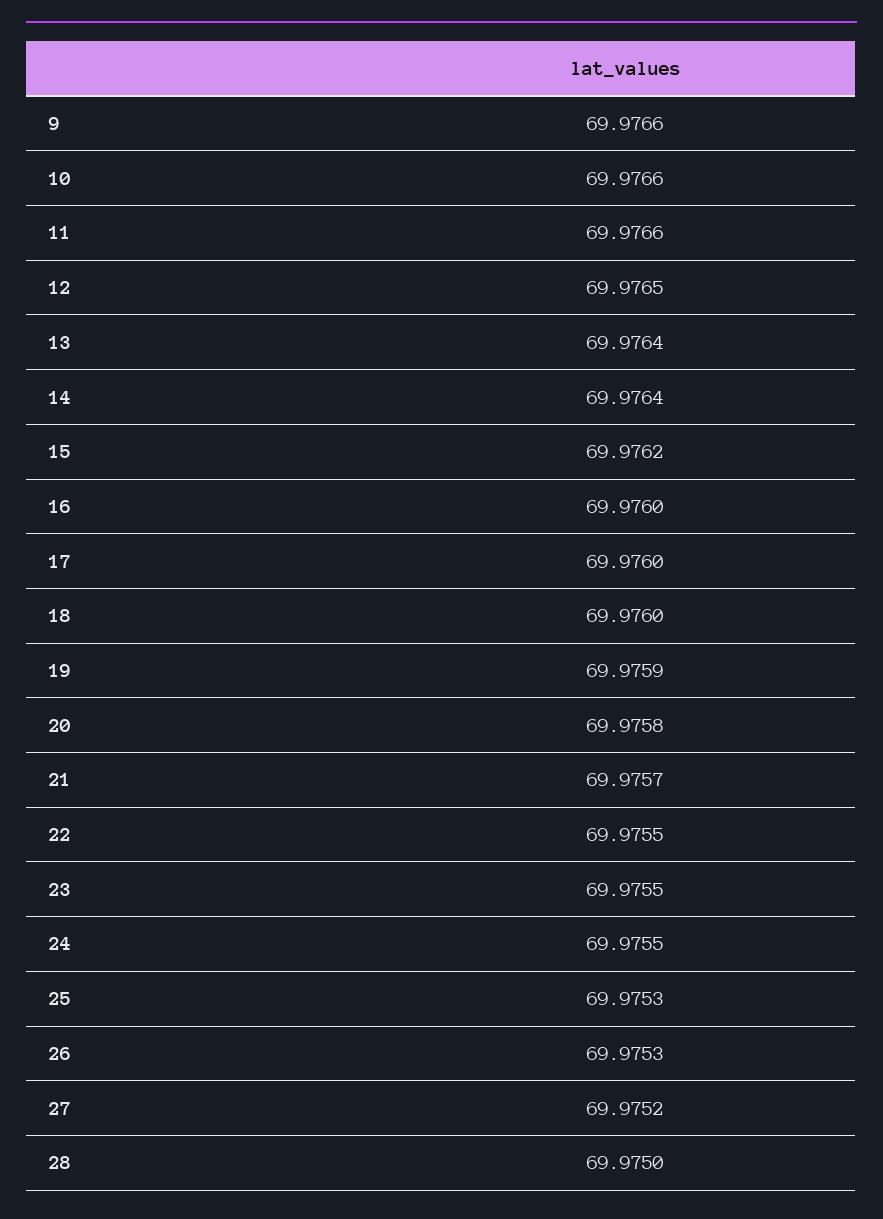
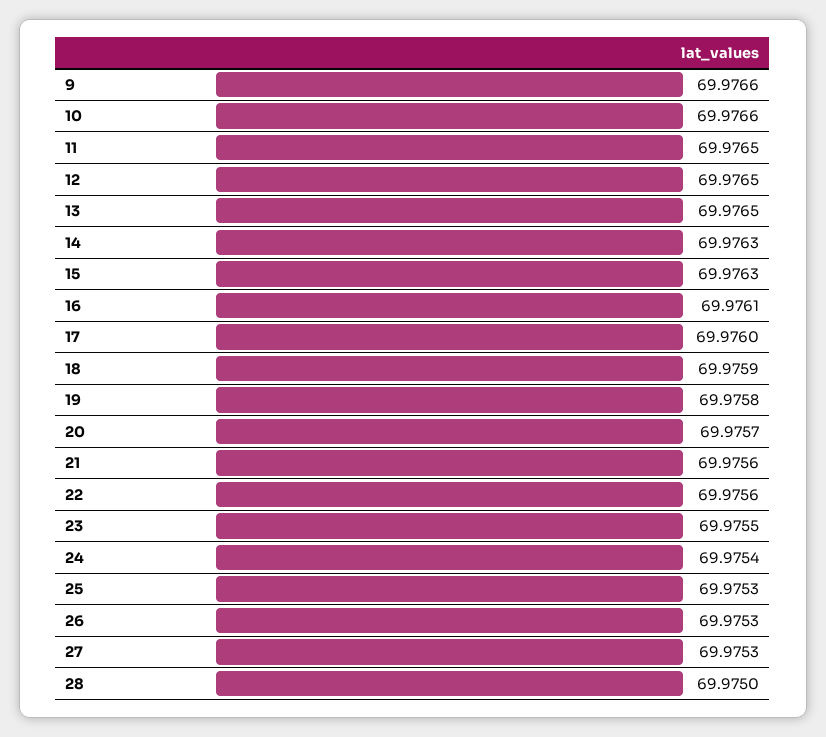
  {
    "9": 69.9766,
    "10": 69.9766,
-   "11": 69.9766,
+   "11": 69.9765,
    "12": 69.9765,
-   "13": 69.9764,
+   "13": 69.9765,
-   "14": 69.9764,
+   "14": 69.9763,
-   "15": 69.9762,
+   "15": 69.9763,
-   "16": 69.976,
+   "16": 69.9761,
    "17": 69.976,
-   "18": 69.976,
+   "18": 69.9759,
-   "19": 69.9759,
+   "19": 69.9758,
-   "20": 69.9758,
+   "20": 69.9757,
-   "21": 69.9757,
+   "21": 69.9756,
-   "22": 69.9755,
+   "22": 69.9756,
    "23": 69.9755,
-   "24": 69.9755,
+   "24": 69.9754,
    "25": 69.9753,
    "26": 69.9753,
-   "27": 69.9752,
+   "27": 69.9753,
    "28": 69.975
  }

